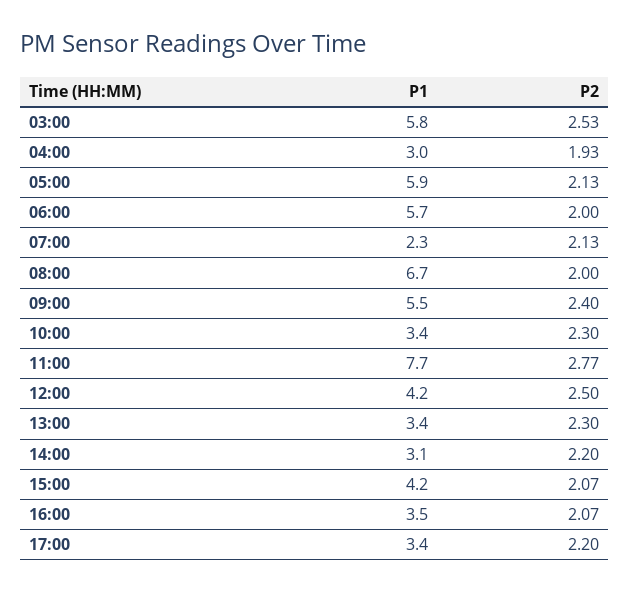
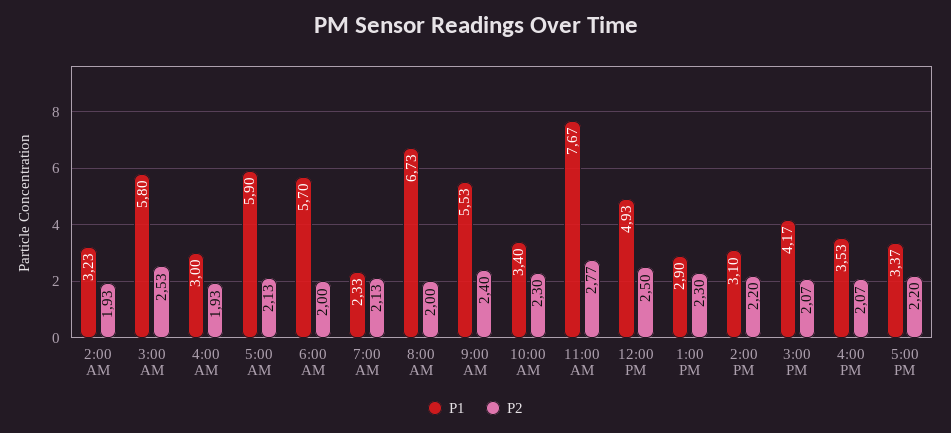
  {
    "P1": {
      "03:00": 5.8,
      "04:00": 3,
      "05:00": 5.9,
      "06:00": 5.7,
      "07:00": 2.33,
      "08:00": 6.73,
      "09:00": 5.53,
      "10:00": 3.4,
      "11:00": 7.67,
-     "12:00": 4.2,
+     "12:00": 4.93,
-     "13:00": 3.4,
+     "13:00": 2.9,
      "14:00": 3.1,
      "15:00": 4.17,
      "16:00": 3.53,
-     "17:00": 3.37
+     "17:00": 3.37,
+     "2:00 AM": 3.23
    },
    "P2": {
      "03:00": 2.53,
      "04:00": 1.93,
      "05:00": 2.13,
      "06:00": 2,
      "07:00": 2.13,
      "08:00": 2,
      "09:00": 2.4,
      "10:00": 2.3,
      "11:00": 2.77,
      "12:00": 2.5,
      "13:00": 2.3,
      "14:00": 2.2,
      "15:00": 2.07,
      "16:00": 2.07,
-     "17:00": 2.2
+     "17:00": 2.2,
+     "2:00 AM": 1.93
    }
  }

